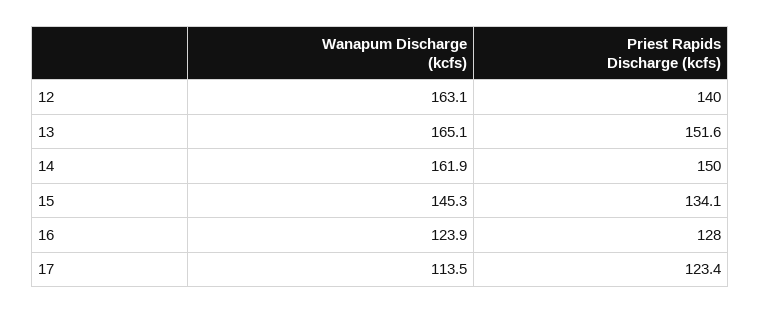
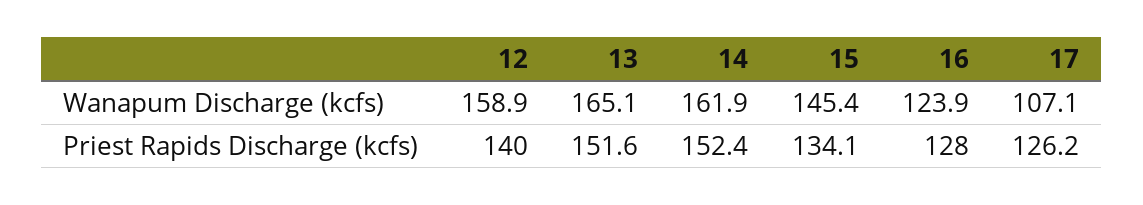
  {
    "Wanapum Discharge (kcfs)": {
-     "12": 163.1,
+     "12": 158.9,
      "13": 165.1,
      "14": 161.9,
-     "15": 145.3,
+     "15": 145.4,
      "16": 123.9,
-     "17": 113.5
+     "17": 107.1
    },
    "Priest Rapids Discharge (kcfs)": {
      "12": 140,
      "13": 151.6,
-     "14": 150,
+     "14": 152.4,
      "15": 134.1,
      "16": 128,
-     "17": 123.4
+     "17": 126.2
    }
  }

